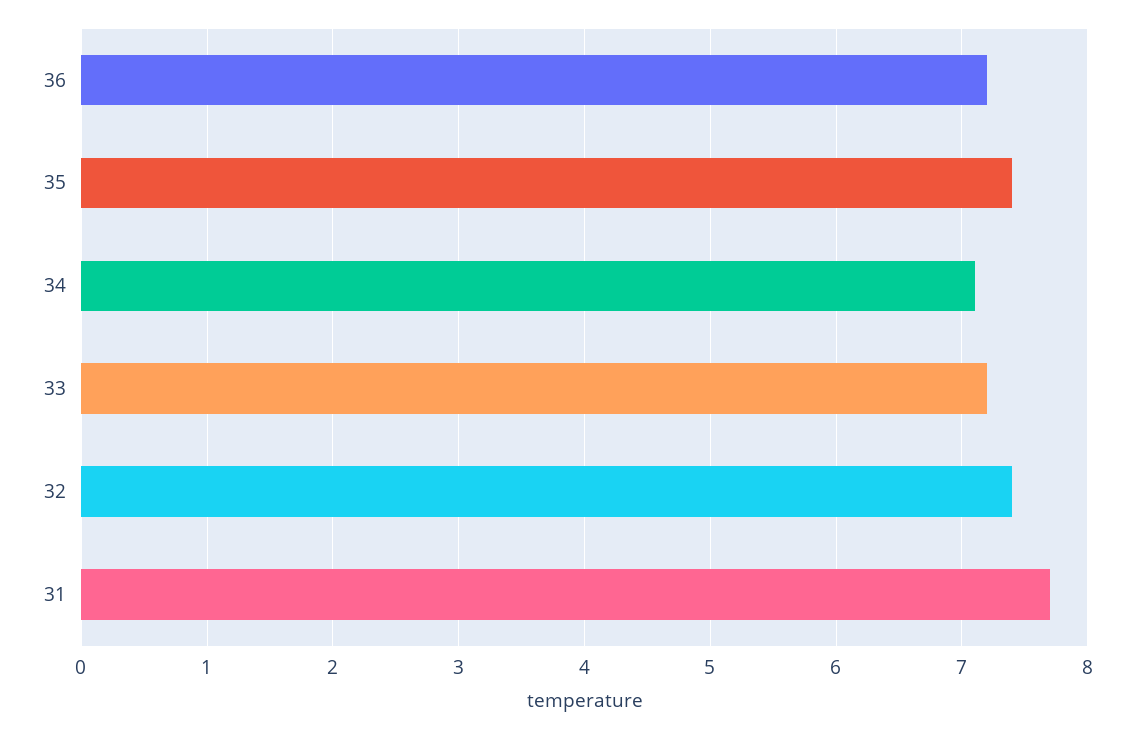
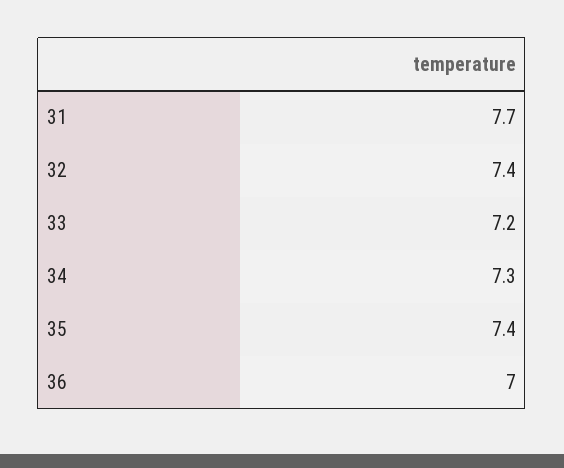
  {
-   "36": 7.2,
+   "36": 7,
    "35": 7.4,
-   "34": 7.1,
+   "34": 7.3,
    "33": 7.2,
    "32": 7.4,
    "31": 7.7
  }

